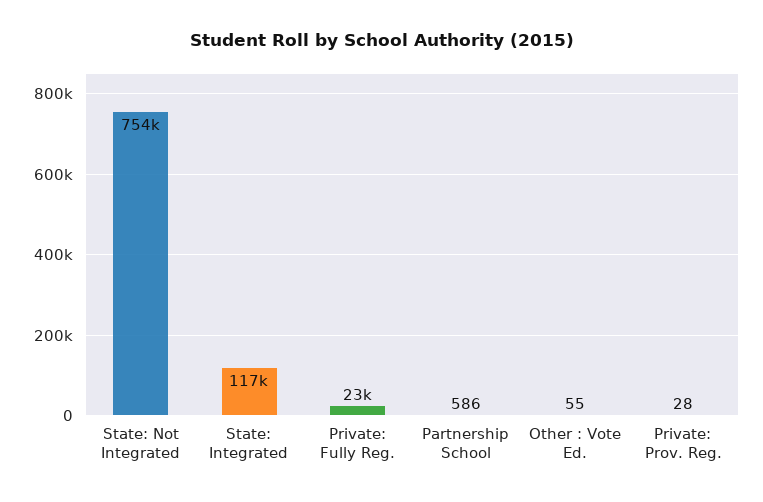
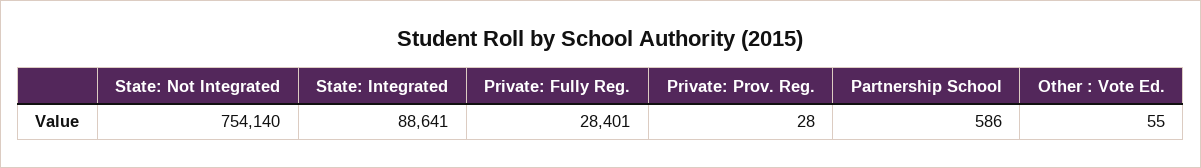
  {
    "State: Not Integrated": 754140,
-   "State: Integrated": 117000,
+   "State: Integrated": 88641,
-   "Private: Fully Reg.": 23000,
+   "Private: Fully Reg.": 28401,
    "Partnership School": 586,
    "Other : Vote Ed.": 55,
    "Private: Prov. Reg.": 28
  }

